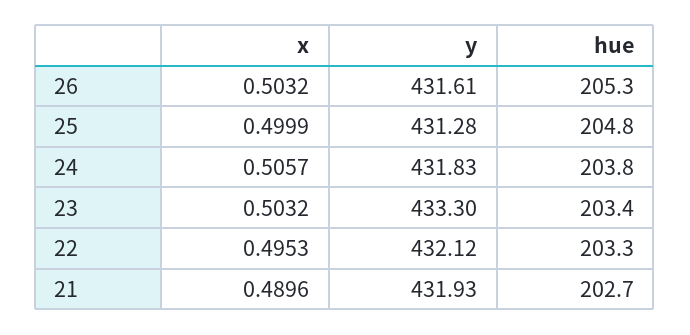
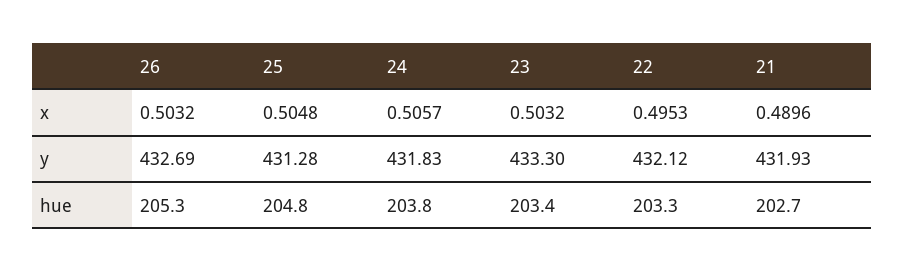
  {
    "x": {
      "26": 0.5032,
-     "25": 0.4999,
+     "25": 0.5048,
      "24": 0.5057,
      "23": 0.5032,
      "22": 0.4953,
      "21": 0.4896
    },
    "y": {
-     "26": 431.61,
+     "26": 432.69,
      "25": 431.28,
      "24": 431.83,
      "23": 433.3,
      "22": 432.12,
      "21": 431.93
    },
    "hue": {
      "26": 205.3,
      "25": 204.8,
      "24": 203.8,
      "23": 203.4,
      "22": 203.3,
      "21": 202.7
    }
  }

